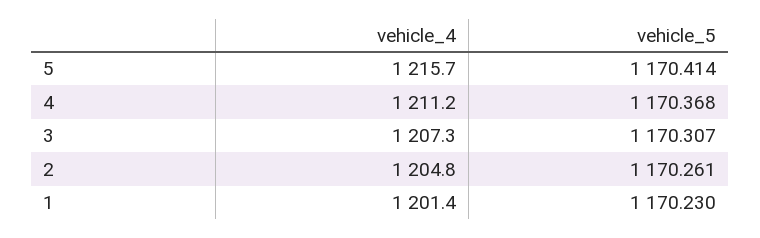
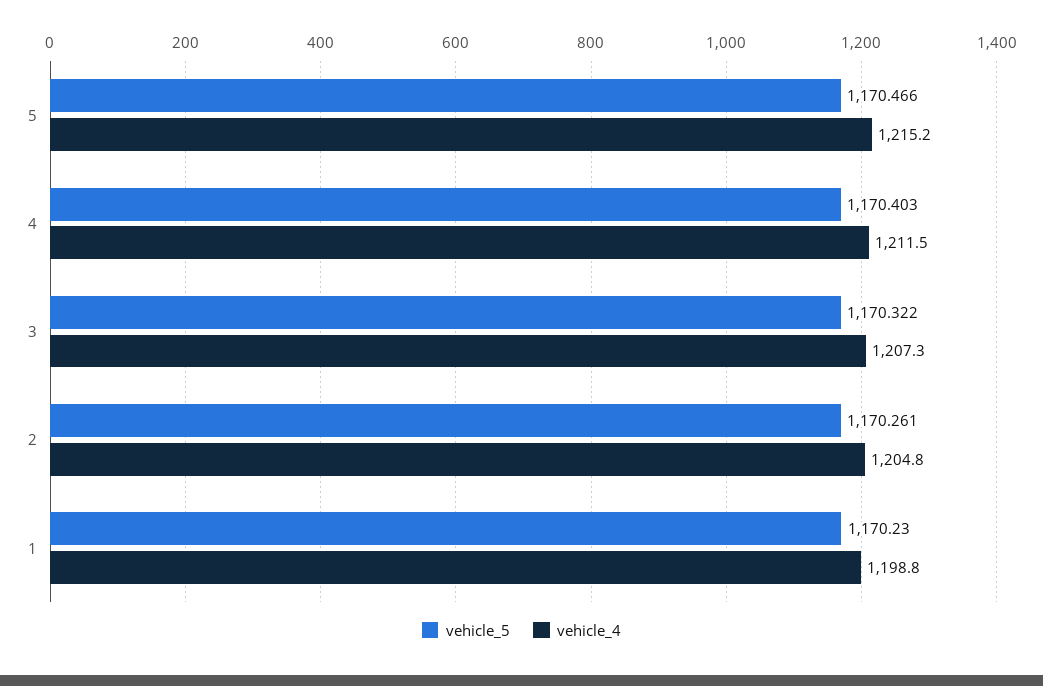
  {
    "vehicle_4": {
-     "5": 1215.7,
+     "5": 1215.2,
-     "4": 1211.2,
+     "4": 1211.5,
      "3": 1207.3,
      "2": 1204.8,
-     "1": 1201.4
+     "1": 1198.8
    },
    "vehicle_5": {
-     "5": 1170.414,
+     "5": 1170.466,
-     "4": 1170.368,
+     "4": 1170.403,
-     "3": 1170.307,
+     "3": 1170.322,
      "2": 1170.261,
      "1": 1170.23
    }
  }

